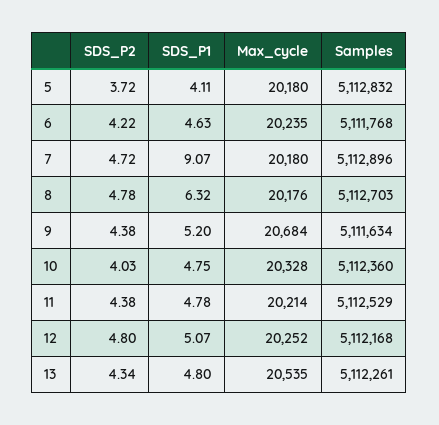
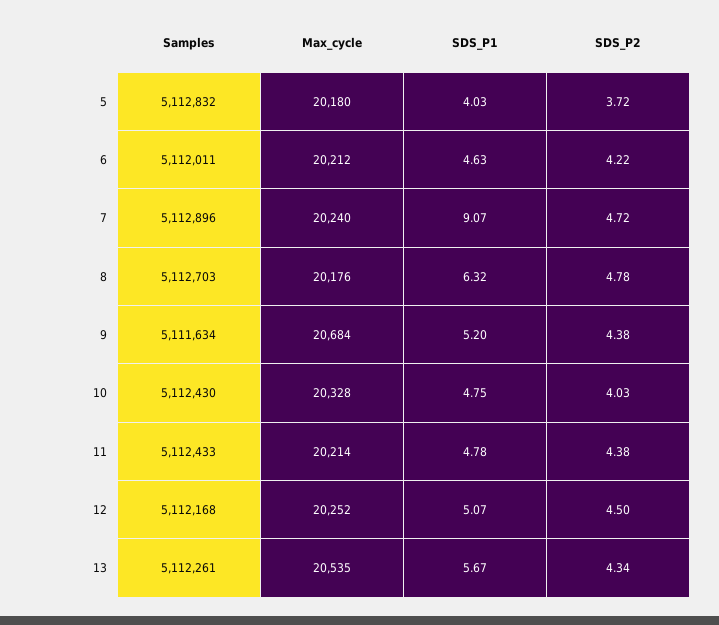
  {
    "SDS_P2": {
      "5": 3.72,
      "6": 4.22,
      "7": 4.72,
      "8": 4.78,
      "9": 4.38,
      "10": 4.03,
      "11": 4.38,
-     "12": 4.8,
+     "12": 4.5,
      "13": 4.34
    },
    "SDS_P1": {
-     "5": 4.11,
+     "5": 4.03,
      "6": 4.63,
      "7": 9.07,
      "8": 6.32,
      "9": 5.2,
      "10": 4.75,
      "11": 4.78,
      "12": 5.07,
-     "13": 4.8
+     "13": 5.67
    },
    "Max_cycle": {
      "5": 20180,
-     "6": 20235,
+     "6": 20212,
-     "7": 20180,
+     "7": 20240,
      "8": 20176,
      "9": 20684,
      "10": 20328,
      "11": 20214,
      "12": 20252,
      "13": 20535
    },
    "Samples": {
      "5": 5112832,
-     "6": 5111768,
+     "6": 5112011,
      "7": 5112896,
      "8": 5112703,
      "9": 5111634,
-     "10": 5112360,
+     "10": 5112430,
-     "11": 5112529,
+     "11": 5112433,
      "12": 5112168,
      "13": 5112261
    }
  }

